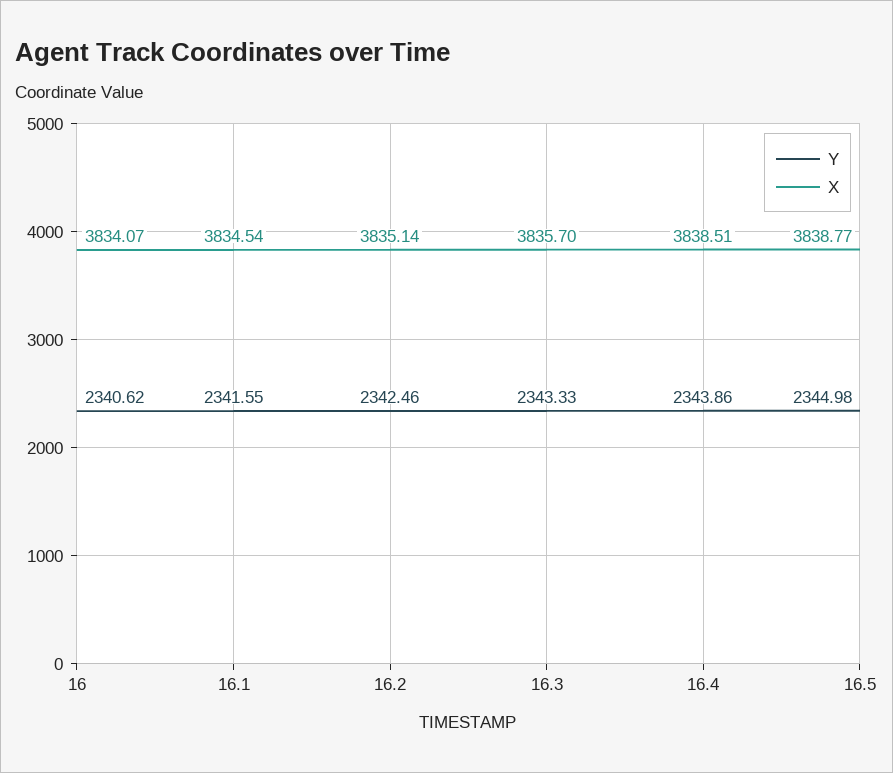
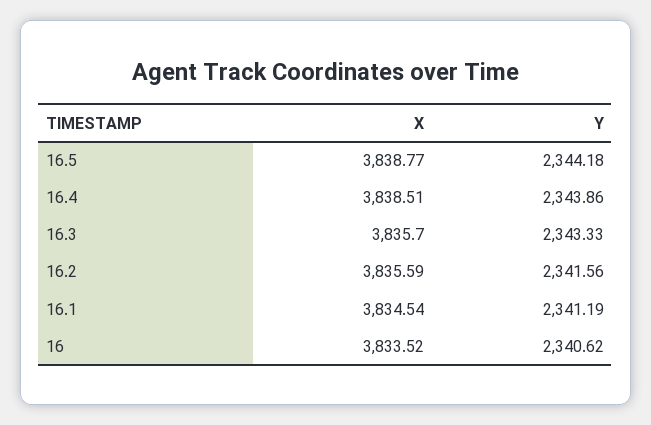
  {
    "Y": {
      "16": 2340.62,
-     "16.1": 2341.55,
+     "16.1": 2341.19,
-     "16.2": 2342.46,
+     "16.2": 2341.56,
      "16.3": 2343.33,
      "16.4": 2343.86,
-     "16.5": 2344.98
+     "16.5": 2344.18
    },
    "X": {
-     "16": 3834.07,
+     "16": 3833.52,
      "16.1": 3834.54,
-     "16.2": 3835.14,
+     "16.2": 3835.59,
      "16.3": 3835.7,
      "16.4": 3838.51,
      "16.5": 3838.77
    }
  }

